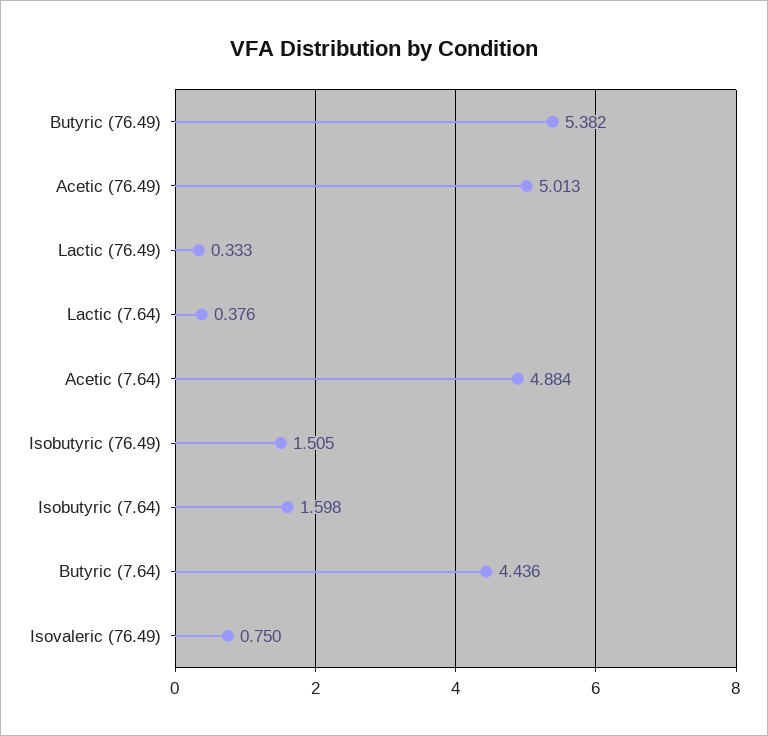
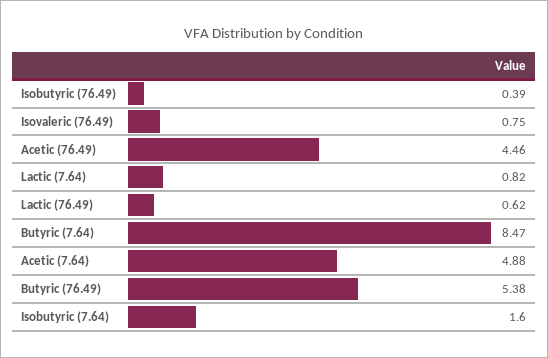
  {
    "Butyric (76.49)": 5.382,
-   "Acetic (76.49)": 5.013,
+   "Acetic (76.49)": 4.46,
-   "Lactic (76.49)": 0.333,
+   "Lactic (76.49)": 0.62,
-   "Lactic (7.64)": 0.376,
+   "Lactic (7.64)": 0.82,
    "Acetic (7.64)": 4.884,
-   "Isobutyric (76.49)": 1.505,
+   "Isobutyric (76.49)": 0.39,
    "Isobutyric (7.64)": 1.598,
-   "Butyric (7.64)": 4.436,
+   "Butyric (7.64)": 8.47,
    "Isovaleric (76.49)": 0.75
  }

